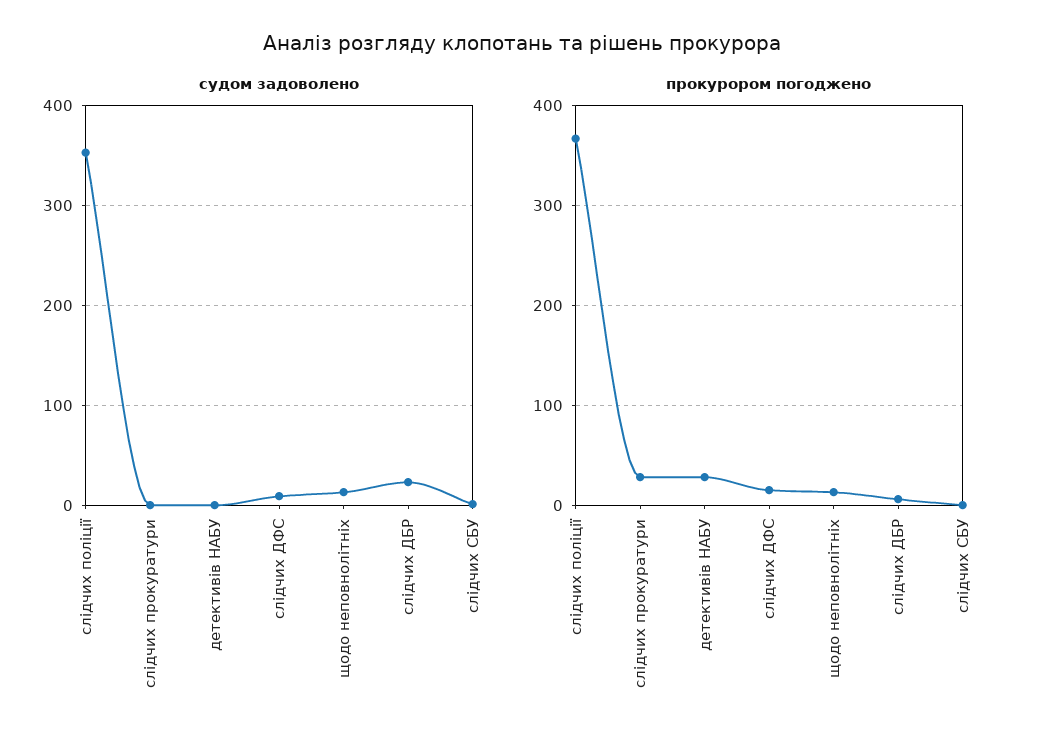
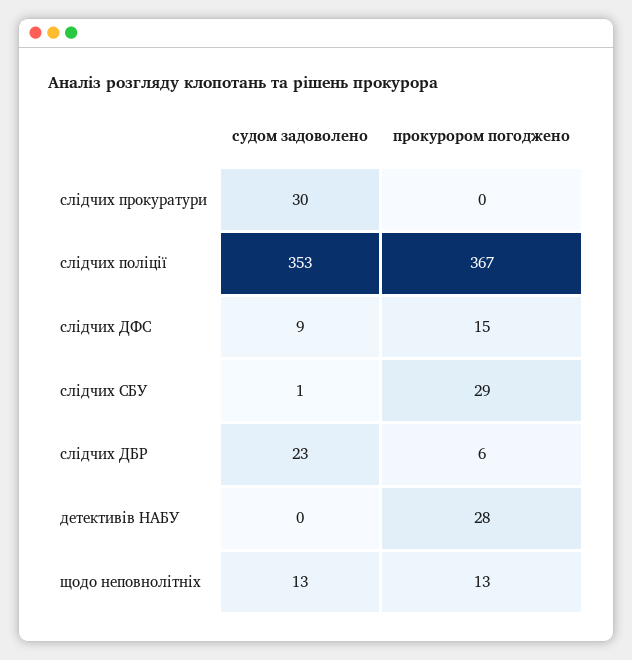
  {
    "судом задоволено": {
      "слідчих поліції": 353,
-     "слідчих прокуратури": 0,
+     "слідчих прокуратури": 30,
      "детективів НАБУ": 0,
      "слідчих ДФС": 9,
      "щодо неповнолітніх": 13,
      "слідчих ДБР": 23,
      "слідчих СБУ": 1
    },
    "прокурором погоджено": {
      "слідчих поліції": 367,
-     "слідчих прокуратури": 30,
+     "слідчих прокуратури": 0,
      "детективів НАБУ": 28,
      "слідчих ДФС": 15,
      "щодо неповнолітніх": 13,
      "слідчих ДБР": 6,
-     "слідчих СБУ": 0
+     "слідчих СБУ": 29
    }
  }

